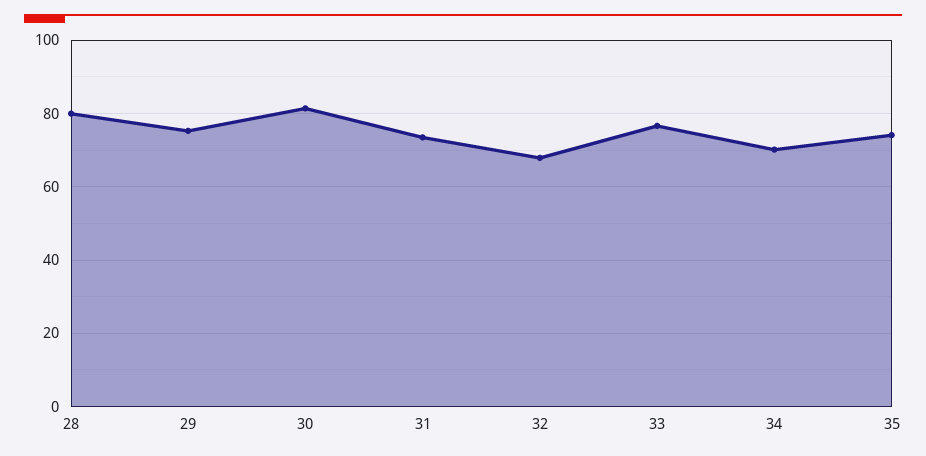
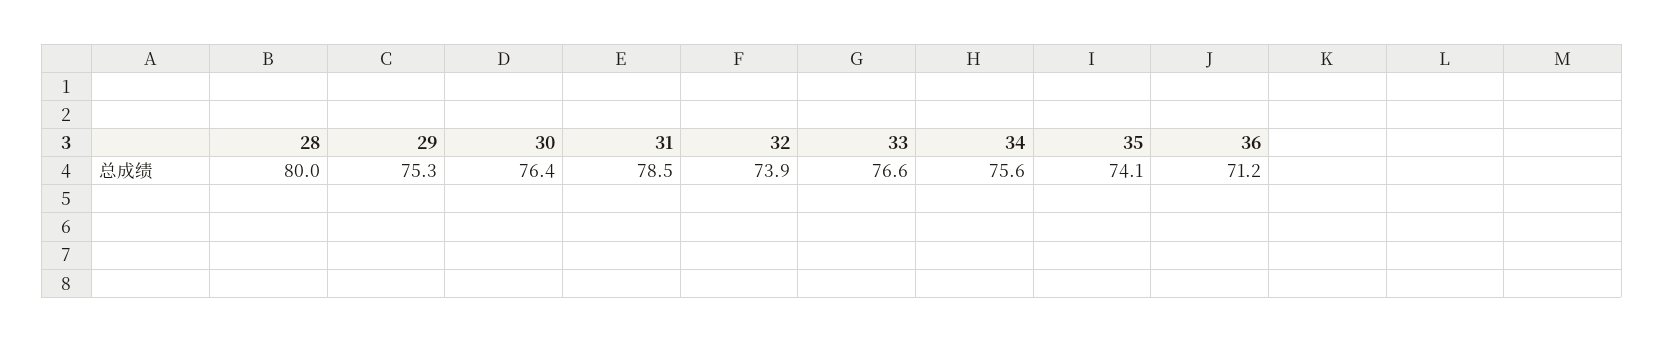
  {
    "28": 80,
    "29": 75.3,
-   "30": 82,
+   "30": 76.4,
-   "31": 74,
+   "31": 78.5,
-   "32": 68,
+   "32": 73.9,
    "33": 76.6,
-   "34": 70,
+   "34": 75.6,
-   "35": 74.1
+   "35": 74.1,
+   "36": 71.2
  }

